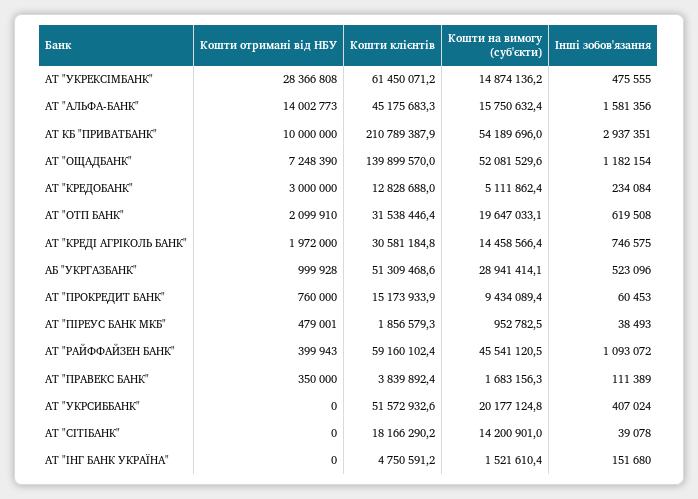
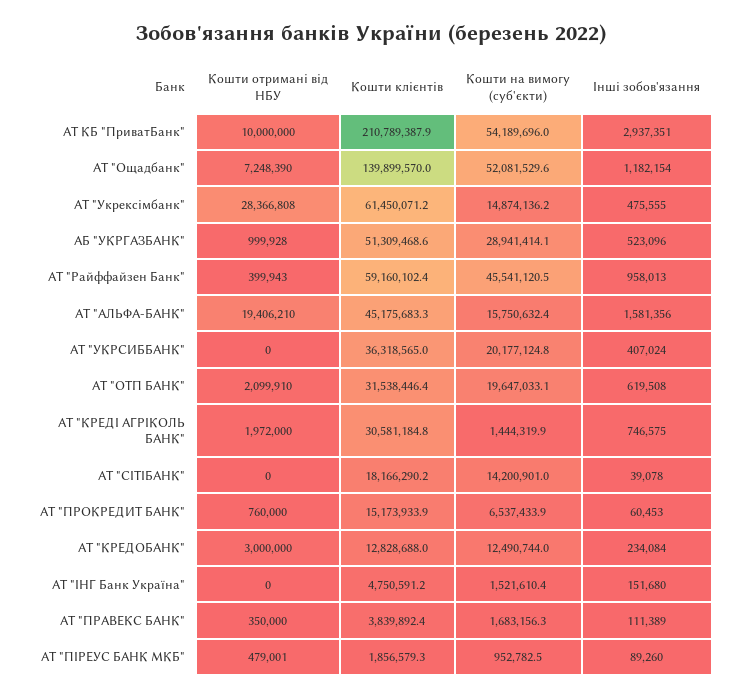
  {
    "Кошти отримані від НБУ": {
      "АТ \"УКРЕКСІМБАНК\"": 28366808,
-     "АТ \"АЛЬФА-БАНК\"": 14002773,
+     "АТ \"АЛЬФА-БАНК\"": 19406210,
      "АТ КБ \"ПРИВАТБАНК\"": 10000000,
      "АТ \"ОЩАДБАНК\"": 7248390,
      "АТ \"КРЕДОБАНК\"": 3000000,
      "АТ \"ОТП БАНК\"": 2099910,
      "АТ \"КРЕДІ АГРІКОЛЬ БАНК\"": 1972000,
      "АБ \"УКРГАЗБАНК\"": 999928,
      "АТ \"ПРОКРЕДИТ БАНК\"": 760000,
      "АТ \"ПІРЕУС БАНК МКБ\"": 479001,
      "АТ \"РАЙФФАЙЗЕН БАНК\"": 399943,
      "АТ \"ПРАВЕКС БАНК\"": 350000,
      "АТ \"УКРСИББАНК\"": 0,
      "АТ \"СІТІБАНК\"": 0,
      "АТ \"ІНГ БАНК УКРАЇНА\"": 0
    },
    "Кошти клієнтів": {
      "АТ \"УКРЕКСІМБАНК\"": 61450071.2,
      "АТ \"АЛЬФА-БАНК\"": 45175683.3,
      "АТ КБ \"ПРИВАТБАНК\"": 210789387.9,
      "АТ \"ОЩАДБАНК\"": 139899570,
      "АТ \"КРЕДОБАНК\"": 12828688,
      "АТ \"ОТП БАНК\"": 31538446.4,
      "АТ \"КРЕДІ АГРІКОЛЬ БАНК\"": 30581184.8,
      "АБ \"УКРГАЗБАНК\"": 51309468.6,
      "АТ \"ПРОКРЕДИТ БАНК\"": 15173933.9,
      "АТ \"ПІРЕУС БАНК МКБ\"": 1856579.3,
      "АТ \"РАЙФФАЙЗЕН БАНК\"": 59160102.4,
      "АТ \"ПРАВЕКС БАНК\"": 3839892.4,
-     "АТ \"УКРСИББАНК\"": 51572932.6,
+     "АТ \"УКРСИББАНК\"": 36318565,
      "АТ \"СІТІБАНК\"": 18166290.2,
      "АТ \"ІНГ БАНК УКРАЇНА\"": 4750591.2
    },
    "Кошти на вимогу (суб'єкти)": {
      "АТ \"УКРЕКСІМБАНК\"": 14874136.2,
      "АТ \"АЛЬФА-БАНК\"": 15750632.4,
      "АТ КБ \"ПРИВАТБАНК\"": 54189696,
      "АТ \"ОЩАДБАНК\"": 52081529.6,
-     "АТ \"КРЕДОБАНК\"": 5111862.4,
+     "АТ \"КРЕДОБАНК\"": 12490744,
      "АТ \"ОТП БАНК\"": 19647033.1,
-     "АТ \"КРЕДІ АГРІКОЛЬ БАНК\"": 14458566.4,
+     "АТ \"КРЕДІ АГРІКОЛЬ БАНК\"": 1444319.9,
      "АБ \"УКРГАЗБАНК\"": 28941414.1,
-     "АТ \"ПРОКРЕДИТ БАНК\"": 9434089.4,
+     "АТ \"ПРОКРЕДИТ БАНК\"": 6537433.9,
      "АТ \"ПІРЕУС БАНК МКБ\"": 952782.5,
      "АТ \"РАЙФФАЙЗЕН БАНК\"": 45541120.5,
      "АТ \"ПРАВЕКС БАНК\"": 1683156.3,
      "АТ \"УКРСИББАНК\"": 20177124.8,
      "АТ \"СІТІБАНК\"": 14200901,
      "АТ \"ІНГ БАНК УКРАЇНА\"": 1521610.4
    },
    "Інші зобов'язання": {
      "АТ \"УКРЕКСІМБАНК\"": 475555,
      "АТ \"АЛЬФА-БАНК\"": 1581356,
      "АТ КБ \"ПРИВАТБАНК\"": 2937351,
      "АТ \"ОЩАДБАНК\"": 1182154,
      "АТ \"КРЕДОБАНК\"": 234084,
      "АТ \"ОТП БАНК\"": 619508,
      "АТ \"КРЕДІ АГРІКОЛЬ БАНК\"": 746575,
      "АБ \"УКРГАЗБАНК\"": 523096,
      "АТ \"ПРОКРЕДИТ БАНК\"": 60453,
-     "АТ \"ПІРЕУС БАНК МКБ\"": 38493,
+     "АТ \"ПІРЕУС БАНК МКБ\"": 89260,
-     "АТ \"РАЙФФАЙЗЕН БАНК\"": 1093072,
+     "АТ \"РАЙФФАЙЗЕН БАНК\"": 958013,
      "АТ \"ПРАВЕКС БАНК\"": 111389,
      "АТ \"УКРСИББАНК\"": 407024,
      "АТ \"СІТІБАНК\"": 39078,
      "АТ \"ІНГ БАНК УКРАЇНА\"": 151680
    }
  }

